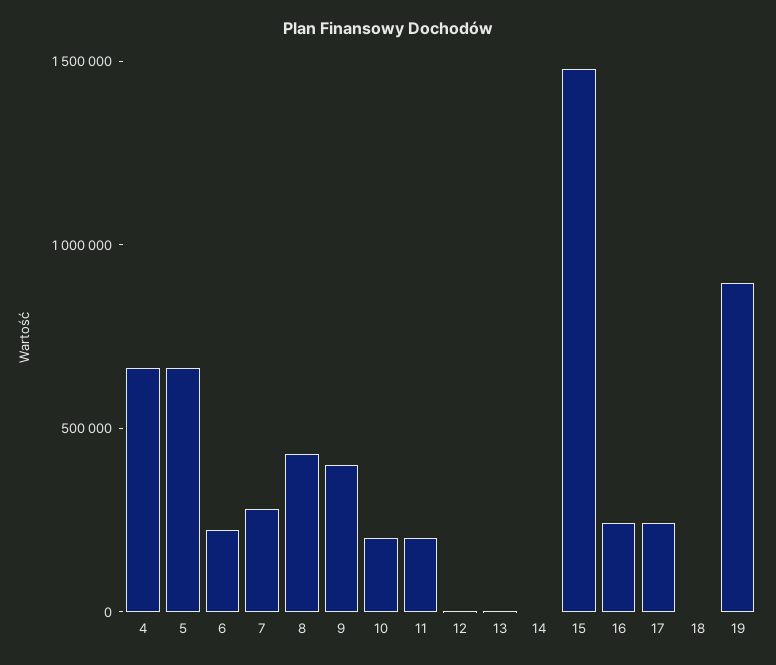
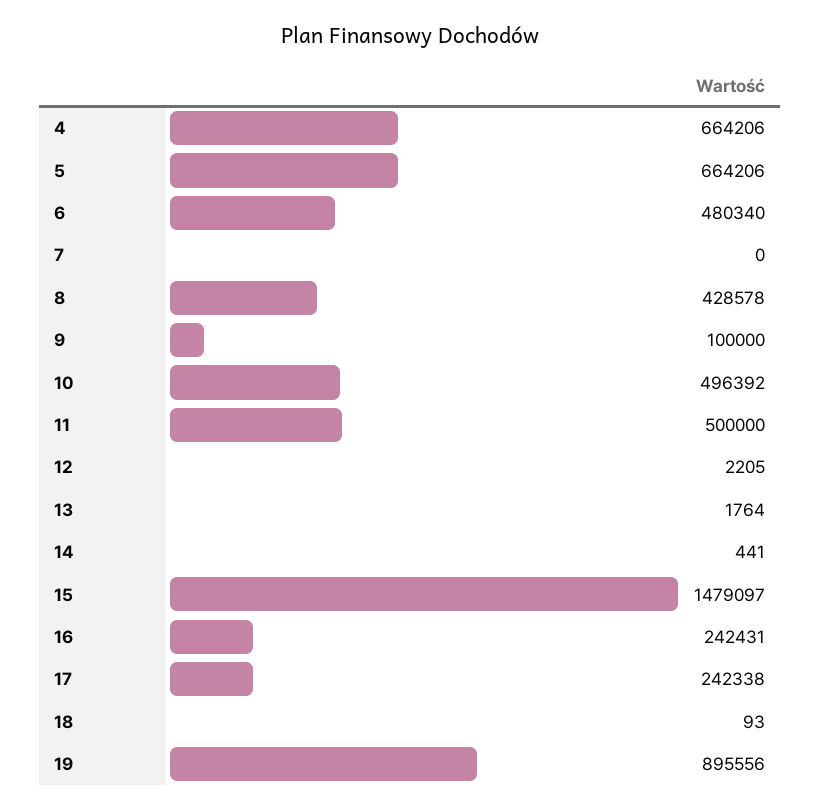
  {
    "4": 664206,
    "5": 664206,
-   "6": 200000,
+   "6": 480340,
-   "7": 300000,
+   "7": 0,
    "8": 428578,
-   "9": 400000,
+   "9": 100000,
-   "10": 200000,
+   "10": 496392,
-   "11": 200000,
+   "11": 500000,
    "12": 2205,
    "13": 1764,
    "14": 441,
    "15": 1479097,
    "16": 242431,
    "17": 242338,
    "18": 93,
    "19": 895556
  }

